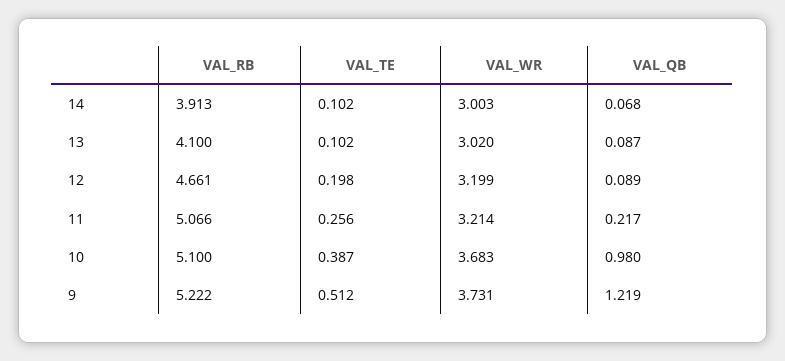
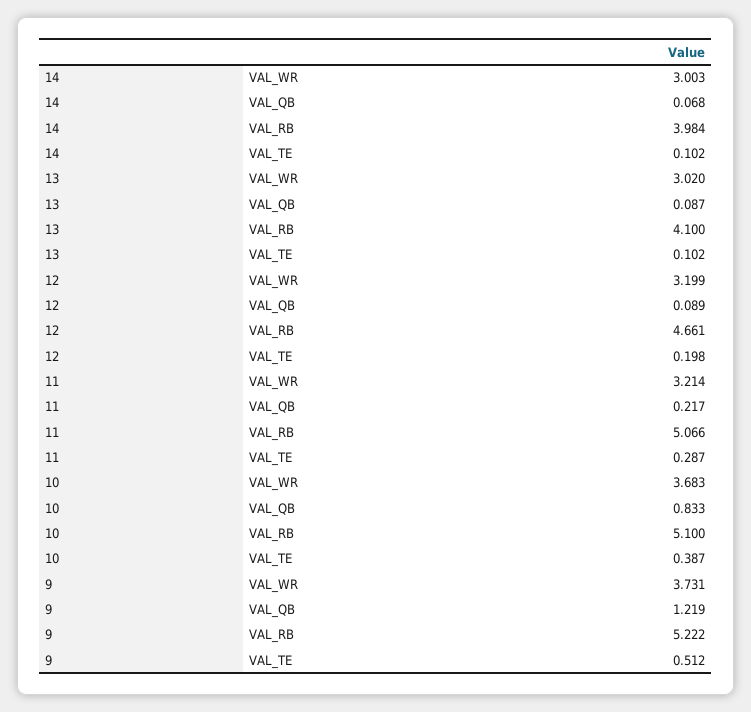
  {
    "VAL_RB": {
-     "14": 3.913,
+     "14": 3.984,
      "13": 4.1,
      "12": 4.661,
      "11": 5.066,
      "10": 5.1,
      "9": 5.222
    },
    "VAL_TE": {
      "14": 0.102,
      "13": 0.102,
      "12": 0.198,
-     "11": 0.256,
+     "11": 0.287,
      "10": 0.387,
      "9": 0.512
    },
    "VAL_WR": {
      "14": 3.003,
      "13": 3.02,
      "12": 3.199,
      "11": 3.214,
      "10": 3.683,
      "9": 3.731
    },
    "VAL_QB": {
      "14": 0.068,
      "13": 0.087,
      "12": 0.089,
      "11": 0.217,
-     "10": 0.98,
+     "10": 0.833,
      "9": 1.219
    }
  }

